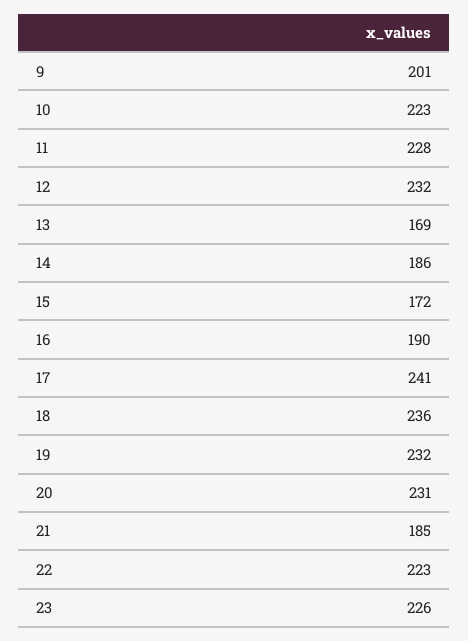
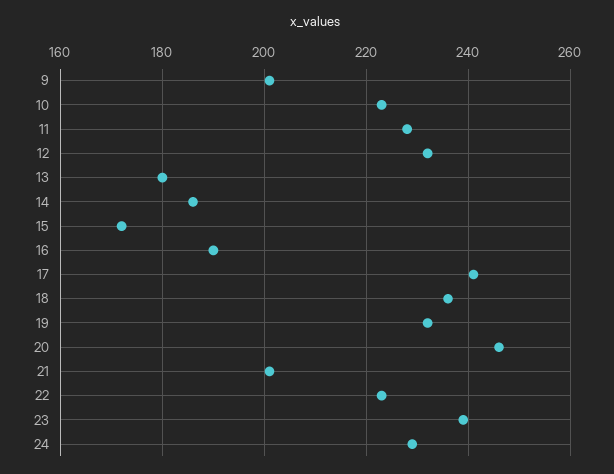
  {
    "9": 201,
    "10": 223,
    "11": 228,
    "12": 232,
-   "13": 169,
+   "13": 180,
    "14": 186,
    "15": 172,
    "16": 190,
    "17": 241,
    "18": 236,
    "19": 232,
-   "20": 231,
+   "20": 245,
-   "21": 185,
+   "21": 200,
    "22": 223,
-   "23": 226
+   "23": 240,
+   "24": 230
  }

